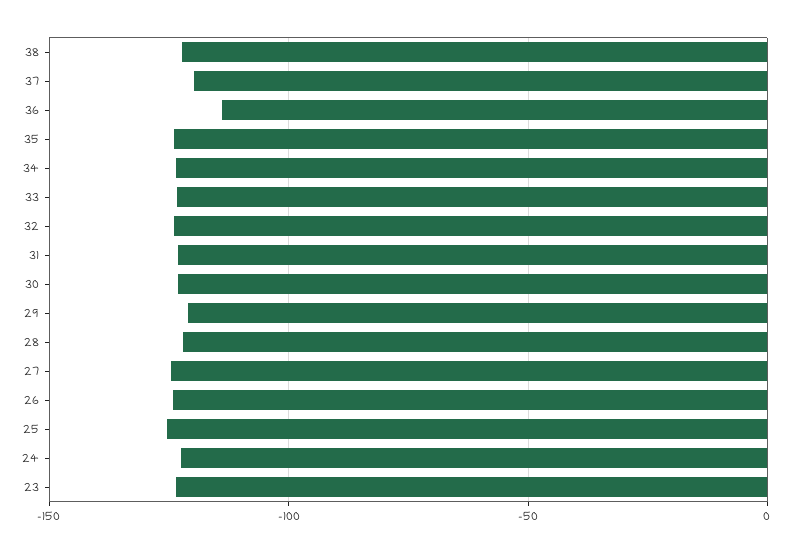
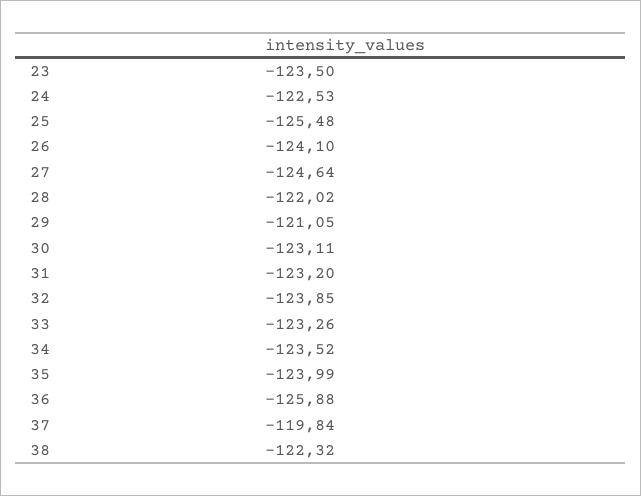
  {
    "38": -122.32,
    "37": -119.84,
-   "36": -115,
+   "36": -125.88,
    "35": -123.99,
    "34": -123.52,
    "33": -123.26,
    "32": -123.85,
    "31": -123.2,
    "30": -123.11,
    "29": -121.05,
    "28": -122.02,
    "27": -124.64,
    "26": -124.1,
    "25": -125.48,
    "24": -122.53,
    "23": -123.5
  }

